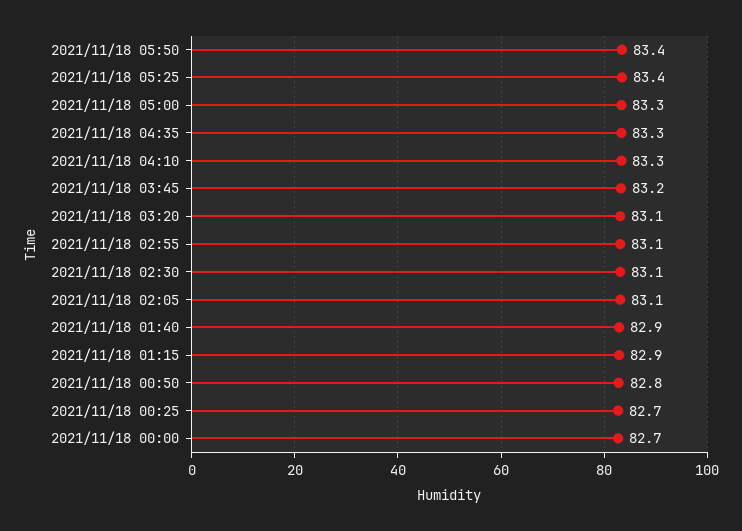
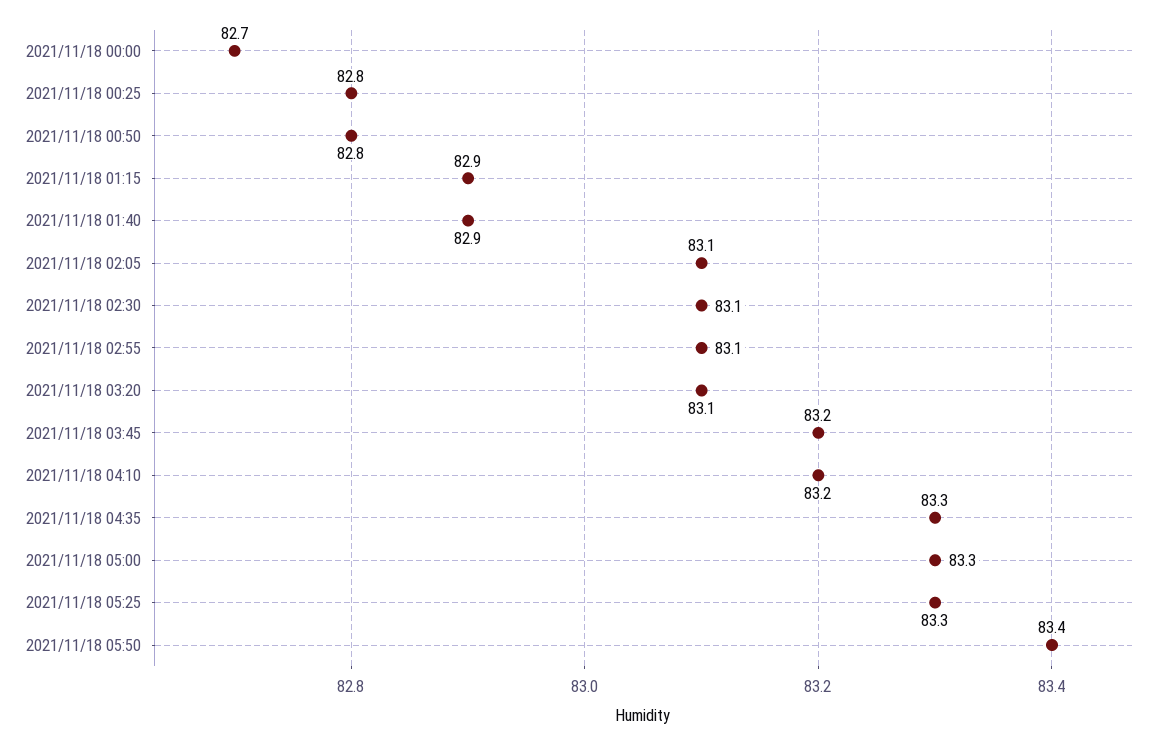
  {
    "2021/11/18 05:50": 83.4,
-   "2021/11/18 05:25": 83.4,
+   "2021/11/18 05:25": 83.3,
    "2021/11/18 05:00": 83.3,
    "2021/11/18 04:35": 83.3,
-   "2021/11/18 04:10": 83.3,
+   "2021/11/18 04:10": 83.2,
    "2021/11/18 03:45": 83.2,
    "2021/11/18 03:20": 83.1,
    "2021/11/18 02:55": 83.1,
    "2021/11/18 02:30": 83.1,
    "2021/11/18 02:05": 83.1,
    "2021/11/18 01:40": 82.9,
    "2021/11/18 01:15": 82.9,
    "2021/11/18 00:50": 82.8,
-   "2021/11/18 00:25": 82.7,
+   "2021/11/18 00:25": 82.8,
    "2021/11/18 00:00": 82.7
  }

